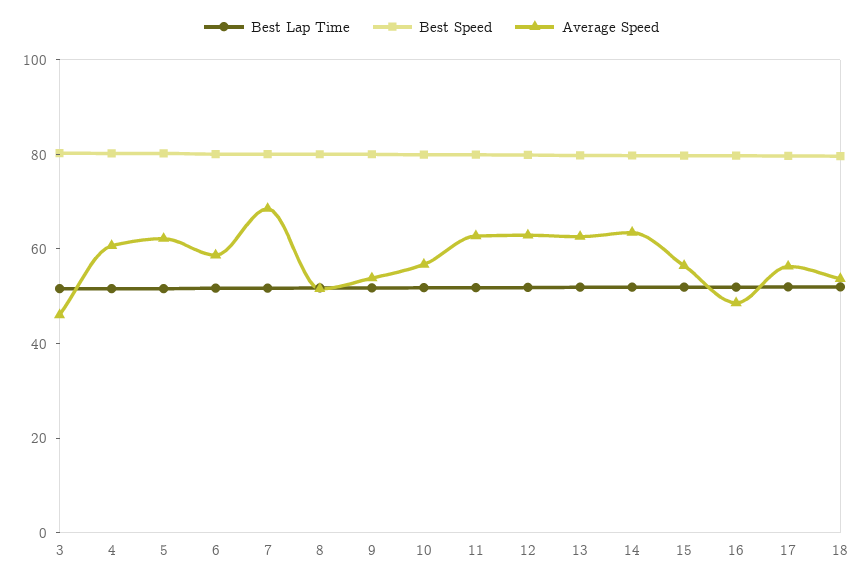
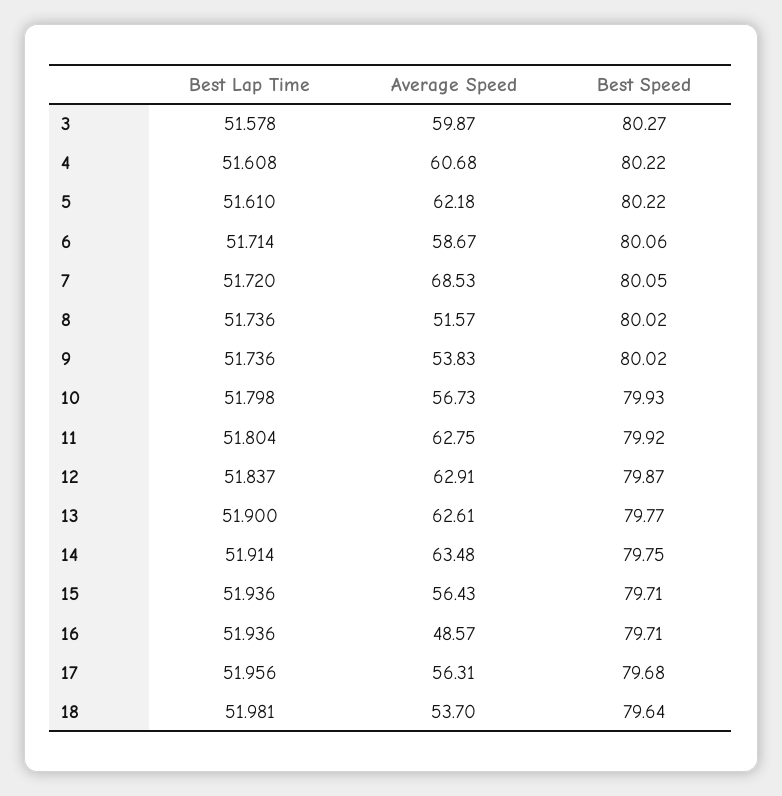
  {
    "Best Lap Time": {
      "3": 51.578,
      "4": 51.608,
      "5": 51.61,
      "6": 51.714,
      "7": 51.72,
      "8": 51.736,
      "9": 51.736,
      "10": 51.798,
      "11": 51.804,
      "12": 51.837,
      "13": 51.9,
      "14": 51.914,
      "15": 51.936,
      "16": 51.936,
      "17": 51.956,
      "18": 51.981
    },
    "Best Speed": {
      "3": 80.27,
      "4": 80.22,
      "5": 80.22,
      "6": 80.06,
      "7": 80.05,
      "8": 80.02,
      "9": 80.02,
      "10": 79.93,
      "11": 79.92,
      "12": 79.87,
      "13": 79.77,
      "14": 79.75,
      "15": 79.71,
      "16": 79.71,
      "17": 79.68,
      "18": 79.64
    },
    "Average Speed": {
-     "3": 45,
+     "3": 59.87,
      "4": 60.68,
      "5": 62.18,
      "6": 58.67,
      "7": 68.53,
      "8": 51.57,
      "9": 53.83,
      "10": 56.73,
      "11": 62.75,
      "12": 62.91,
      "13": 62.61,
      "14": 63.48,
      "15": 56.43,
      "16": 48.57,
      "17": 56.31,
      "18": 53.7
    }
  }

